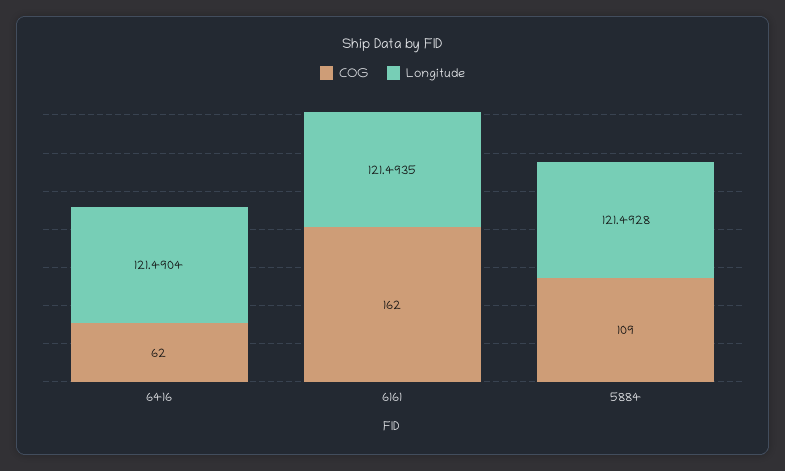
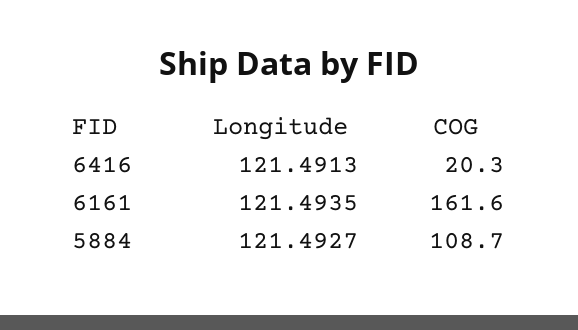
  {
    "COG": {
-     "6416": 62,
+     "6416": 20.3,
      "6161": 161.6,
      "5884": 108.7
    },
    "Longitude": {
-     "6416": 121.4904,
+     "6416": 121.4913,
      "6161": 121.4935,
-     "5884": 121.4928
+     "5884": 121.4927
    }
  }

